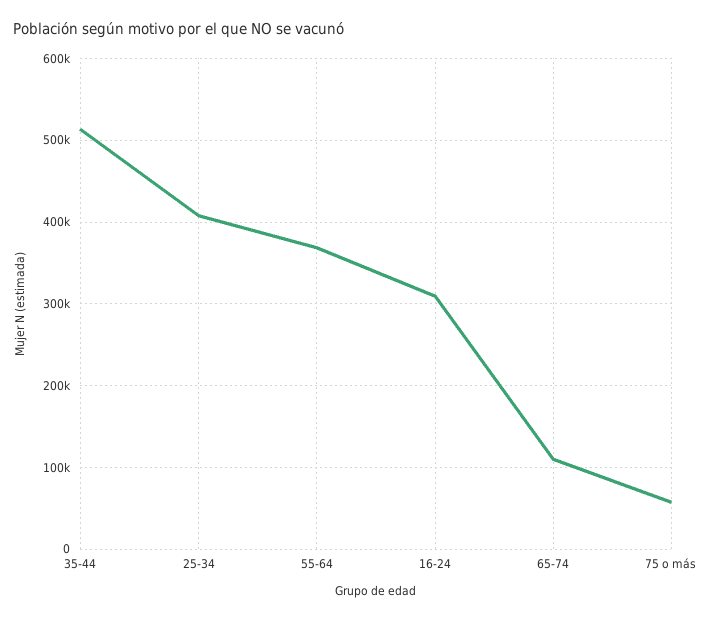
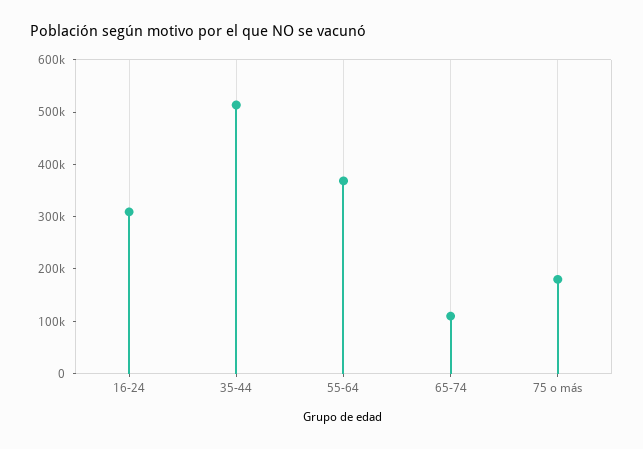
  {
    "35-44": 510000,
-   "25-34": 410000,
    "55-64": 370000,
    "16-24": 310000,
    "65-74": 110000,
-   "75 o más": 60000
+   "75 o más": 180000
  }

